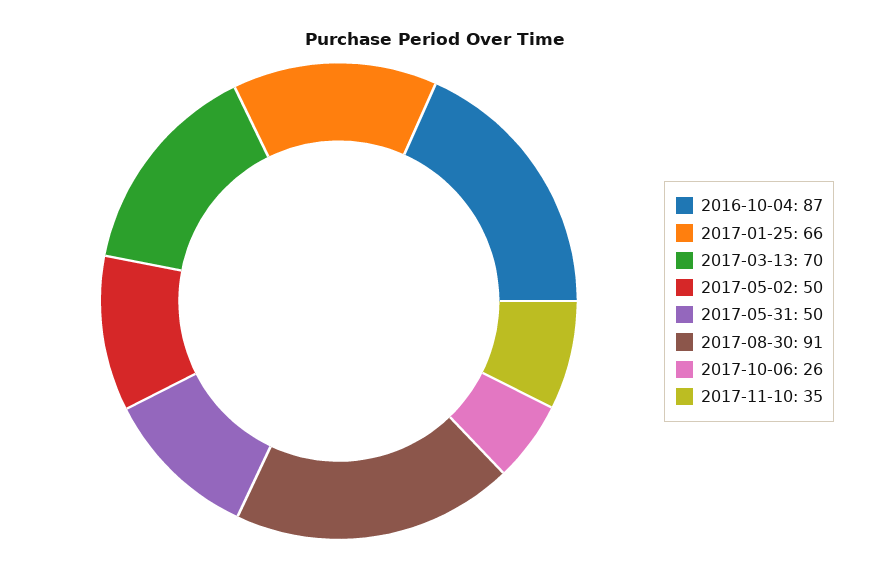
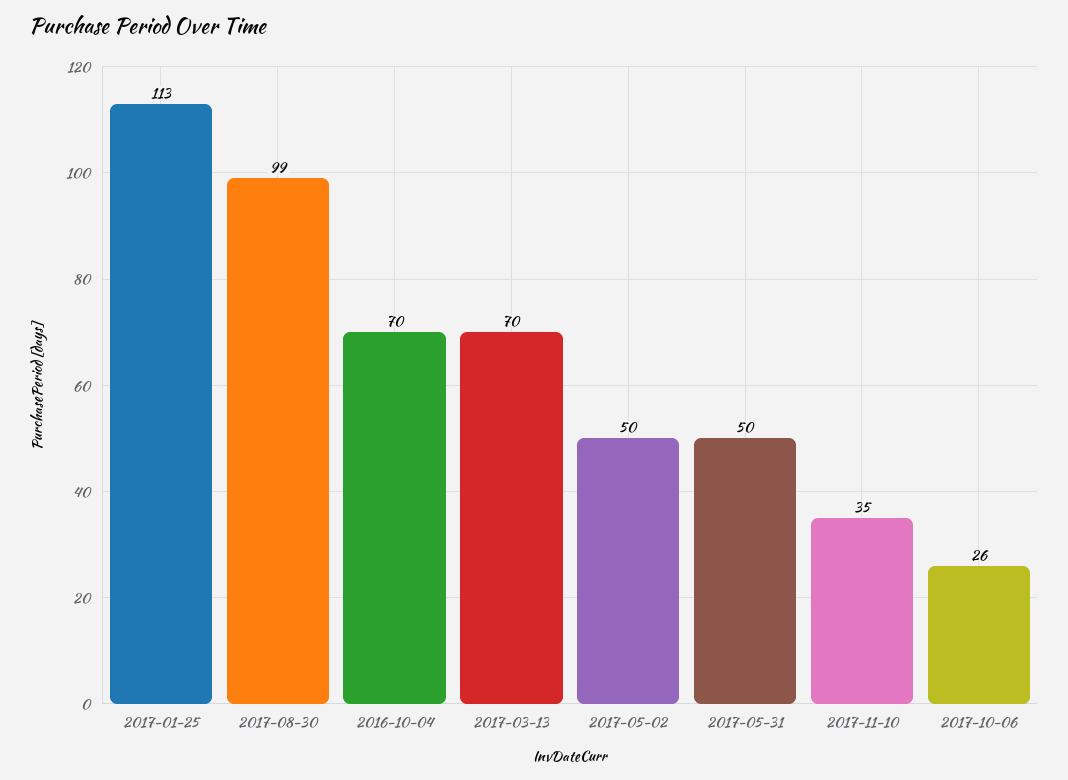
  {
-   "2016-10-04": 87,
+   "2016-10-04": 70,
-   "2017-01-25": 66,
+   "2017-01-25": 113,
    "2017-03-13": 70,
    "2017-05-02": 50,
    "2017-05-31": 50,
-   "2017-08-30": 91,
+   "2017-08-30": 99,
    "2017-10-06": 26,
    "2017-11-10": 35
  }

